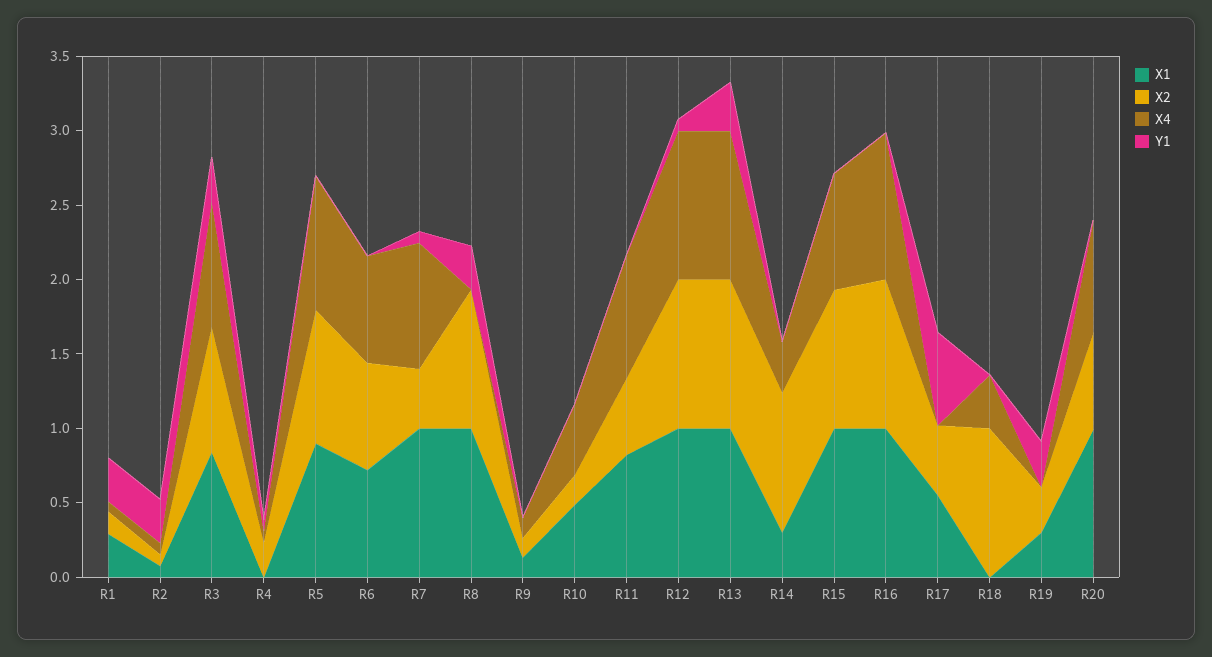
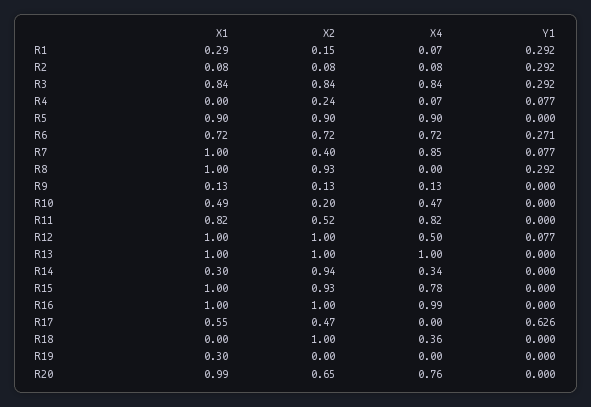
  {
    "X1": {
      "R1": 0.29,
      "R2": 0.08,
      "R3": 0.84,
      "R4": 0,
      "R5": 0.9,
      "R6": 0.72,
      "R7": 1,
      "R8": 1,
      "R9": 0.13,
      "R10": 0.49,
      "R11": 0.82,
      "R12": 1,
      "R13": 1,
      "R14": 0.3,
      "R15": 1,
      "R16": 1,
      "R17": 0.55,
      "R18": 0,
      "R19": 0.3,
      "R20": 0.99
    },
    "X2": {
      "R1": 0.15,
      "R2": 0.08,
      "R3": 0.84,
      "R4": 0.24,
      "R5": 0.9,
      "R6": 0.72,
      "R7": 0.4,
      "R8": 0.93,
      "R9": 0.13,
      "R10": 0.2,
      "R11": 0.52,
      "R12": 1,
      "R13": 1,
      "R14": 0.94,
      "R15": 0.93,
      "R16": 1,
      "R17": 0.47,
      "R18": 1,
-     "R19": 0.3,
+     "R19": 0,
      "R20": 0.65
    },
    "X4": {
      "R1": 0.07,
      "R2": 0.08,
      "R3": 0.84,
      "R4": 0.07,
      "R5": 0.9,
      "R6": 0.72,
      "R7": 0.85,
      "R8": 0,
      "R9": 0.13,
      "R10": 0.47,
      "R11": 0.82,
-     "R12": 1,
+     "R12": 0.5,
      "R13": 1,
      "R14": 0.34,
      "R15": 0.78,
      "R16": 0.99,
      "R17": 0,
      "R18": 0.36,
      "R19": 0,
      "R20": 0.76
    },
    "Y1": {
      "R1": 0.292,
      "R2": 0.292,
      "R3": 0.292,
      "R4": 0.077,
      "R5": 0,
-     "R6": 0,
+     "R6": 0.271,
      "R7": 0.077,
      "R8": 0.292,
      "R9": 0,
      "R10": 0,
      "R11": 0,
      "R12": 0.077,
-     "R13": 0.3,
+     "R13": 0,
      "R14": 0,
      "R15": 0,
      "R16": 0,
      "R17": 0.626,
      "R18": 0,
-     "R19": 0.3,
+     "R19": 0,
      "R20": 0
    }
  }

